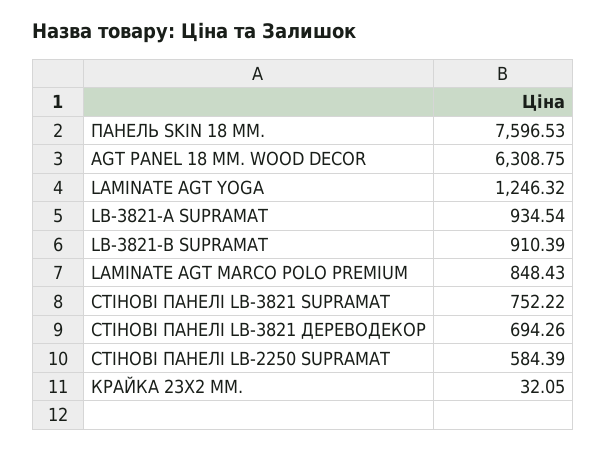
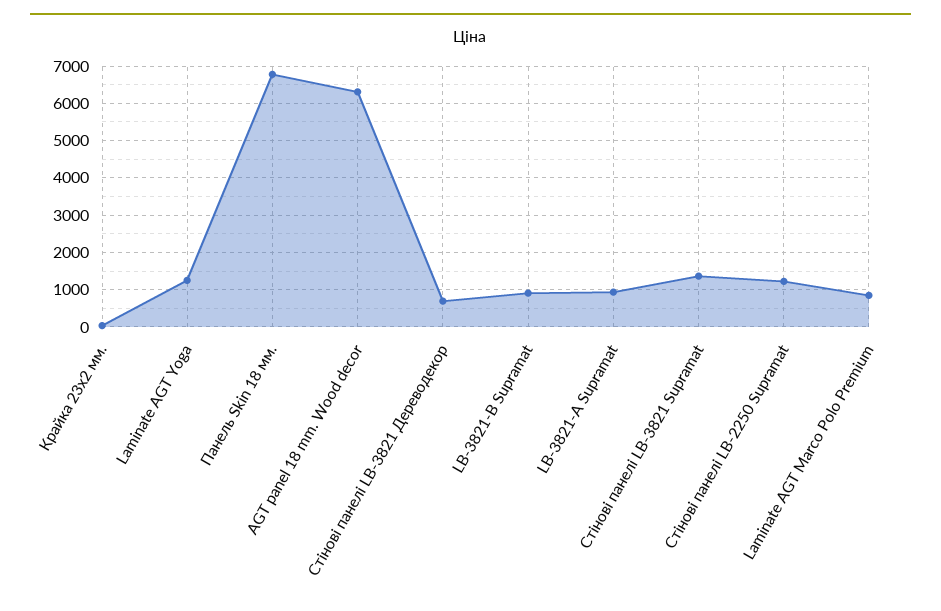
  {
-   "ПАНЕЛЬ SKIN 18 ММ.": 7596.53,
+   "ПАНЕЛЬ SKIN 18 ММ.": 6800,
    "AGT PANEL 18 MM. WOOD DECOR": 6308.75,
    "LAMINATE AGT YOGA": 1246.32,
    "LB-3821-А SUPRAMAT": 934.54,
    "LB-3821-В SUPRAMAT": 910.39,
    "LAMINATE AGT MARCO POLO PREMIUM": 848.43,
-   "СТІНОВІ ПАНЕЛІ LB-3821 SUPRAMAT": 752.22,
+   "СТІНОВІ ПАНЕЛІ LB-3821 SUPRAMAT": 1400,
    "СТІНОВІ ПАНЕЛІ LB-3821 ДЕРЕВОДЕКОР": 694.26,
-   "СТІНОВІ ПАНЕЛІ LB-2250 SUPRAMAT": 584.39,
+   "СТІНОВІ ПАНЕЛІ LB-2250 SUPRAMAT": 1200,
    "КРАЙКА 23X2 ММ.": 32.05
  }

